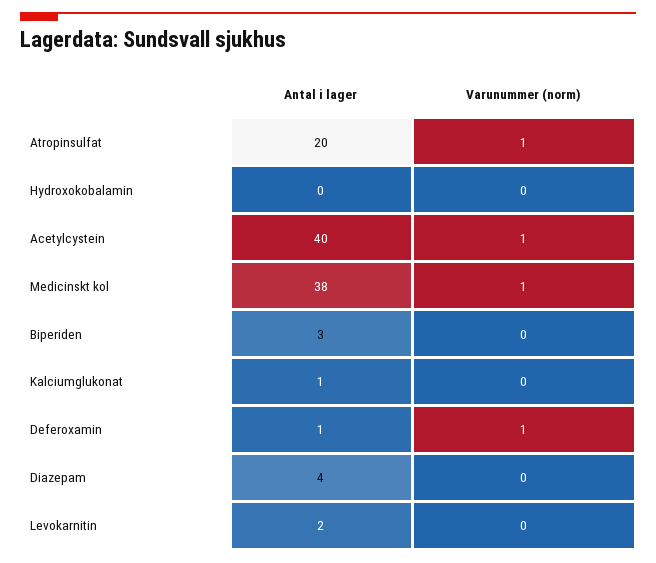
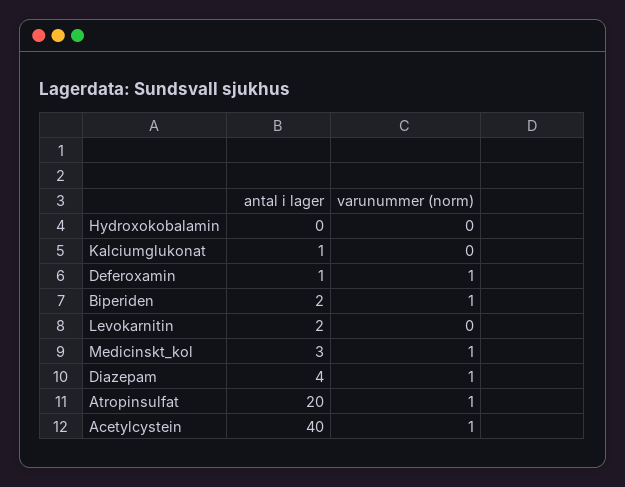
  {
    "Antal i lager": {
      "Atropinsulfat": 20,
      "Hydroxokobalamin": 0,
      "Acetylcystein": 40,
-     "Medicinskt kol": 38,
+     "Medicinskt kol": 3,
-     "Biperiden": 3,
+     "Biperiden": 2,
      "Kalciumglukonat": 1,
      "Deferoxamin": 1,
      "Diazepam": 4,
      "Levokarnitin": 2
    },
    "Varunummer (norm)": {
      "Atropinsulfat": 1,
      "Hydroxokobalamin": 0,
      "Acetylcystein": 1,
      "Medicinskt kol": 1,
-     "Biperiden": 0,
+     "Biperiden": 1,
      "Kalciumglukonat": 0,
      "Deferoxamin": 1,
-     "Diazepam": 0,
+     "Diazepam": 1,
      "Levokarnitin": 0
    }
  }

